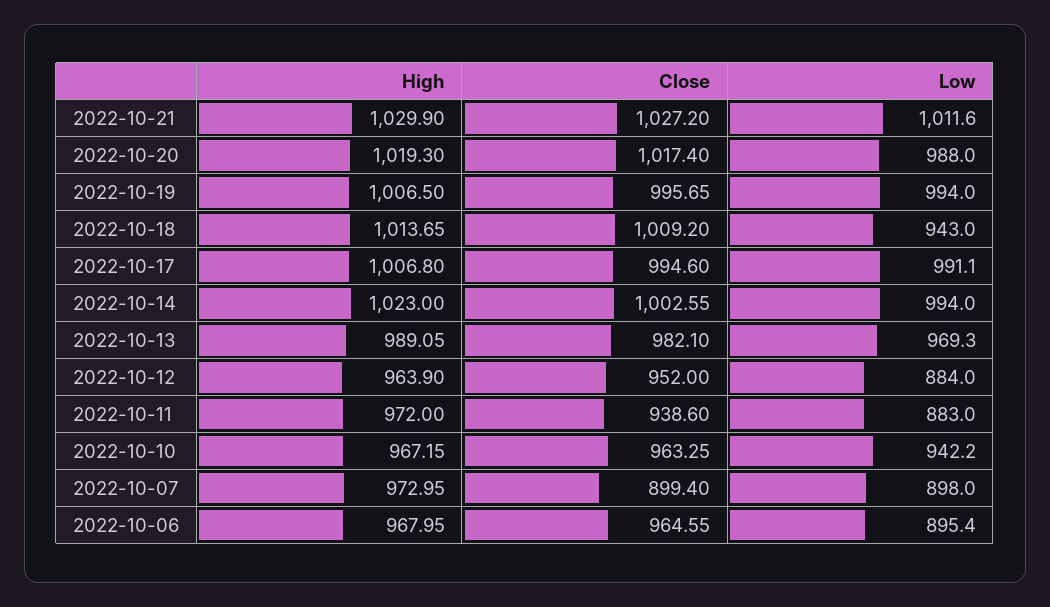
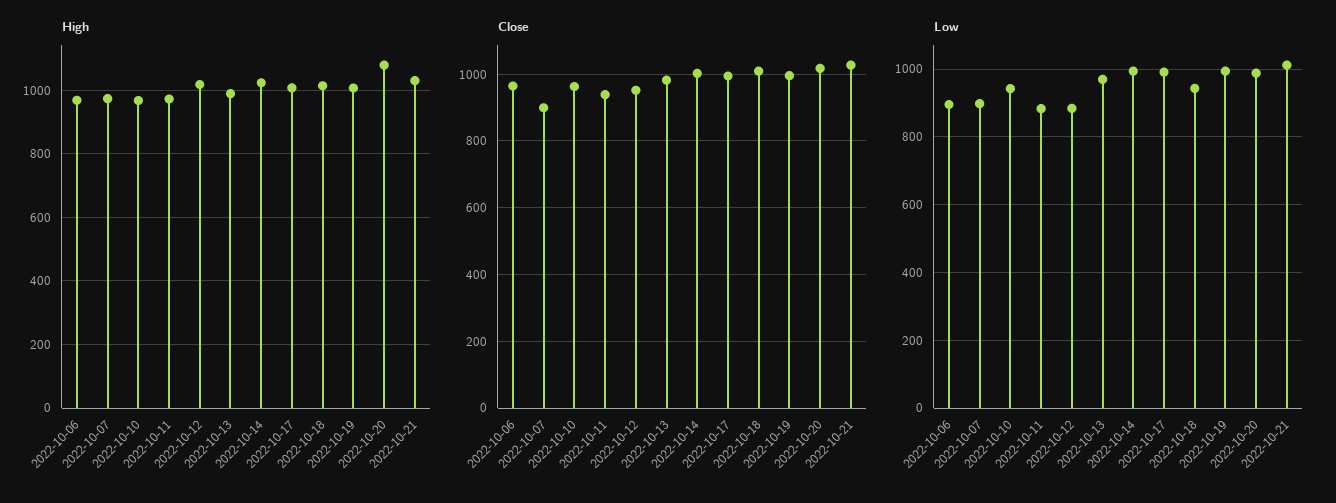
  {
    "High": {
      "2022-10-21": 1029.9,
-     "2022-10-20": 1019.3,
+     "2022-10-20": 1080,
      "2022-10-19": 1006.5,
      "2022-10-18": 1013.65,
      "2022-10-17": 1006.8,
      "2022-10-14": 1023,
      "2022-10-13": 989.05,
-     "2022-10-12": 963.9,
+     "2022-10-12": 1020,
      "2022-10-11": 972,
      "2022-10-10": 967.15,
      "2022-10-07": 972.95,
      "2022-10-06": 967.95
    },
    "Close": {
      "2022-10-21": 1027.2,
      "2022-10-20": 1017.4,
      "2022-10-19": 995.65,
      "2022-10-18": 1009.2,
      "2022-10-17": 994.6,
      "2022-10-14": 1002.55,
      "2022-10-13": 982.1,
      "2022-10-12": 952,
      "2022-10-11": 938.6,
      "2022-10-10": 963.25,
      "2022-10-07": 899.4,
      "2022-10-06": 964.55
    },
    "Low": {
      "2022-10-21": 1011.6,
      "2022-10-20": 988,
      "2022-10-19": 994,
      "2022-10-18": 943,
      "2022-10-17": 991.1,
      "2022-10-14": 994,
      "2022-10-13": 969.3,
      "2022-10-12": 884,
      "2022-10-11": 883,
      "2022-10-10": 942.2,
      "2022-10-07": 898,
      "2022-10-06": 895.4
    }
  }

